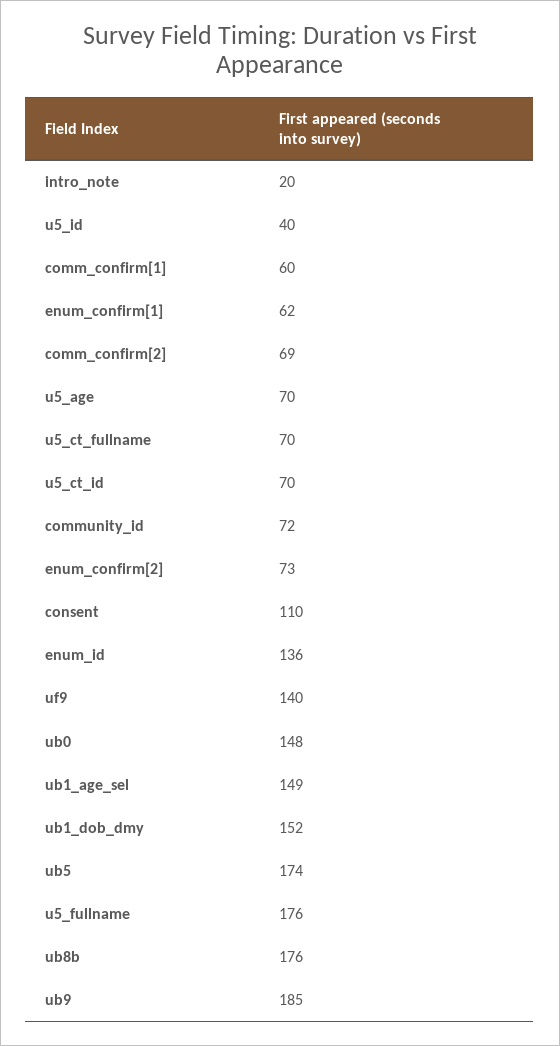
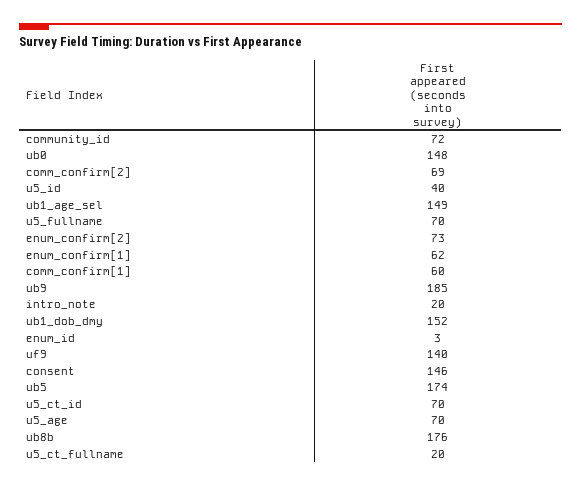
  {
    "intro_note": 20,
    "u5_id": 40,
    "comm_confirm[1]": 60,
    "enum_confirm[1]": 62,
    "comm_confirm[2]": 69,
    "u5_age": 70,
-   "u5_ct_fullname": 70,
+   "u5_ct_fullname": 20,
    "u5_ct_id": 70,
    "community_id": 72,
    "enum_confirm[2]": 73,
-   "consent": 110,
+   "consent": 146,
-   "enum_id": 136,
+   "enum_id": 3,
    "uf9": 140,
    "ub0": 148,
    "ub1_age_sel": 149,
    "ub1_dob_dmy": 152,
    "ub5": 174,
-   "u5_fullname": 176,
+   "u5_fullname": 70,
    "ub8b": 176,
    "ub9": 185
  }

